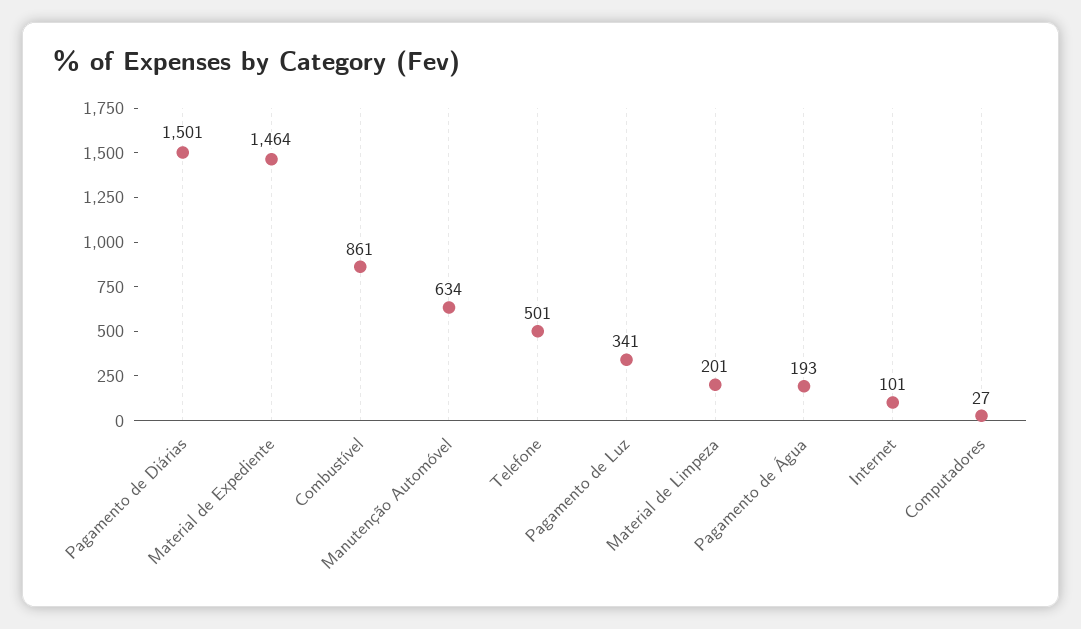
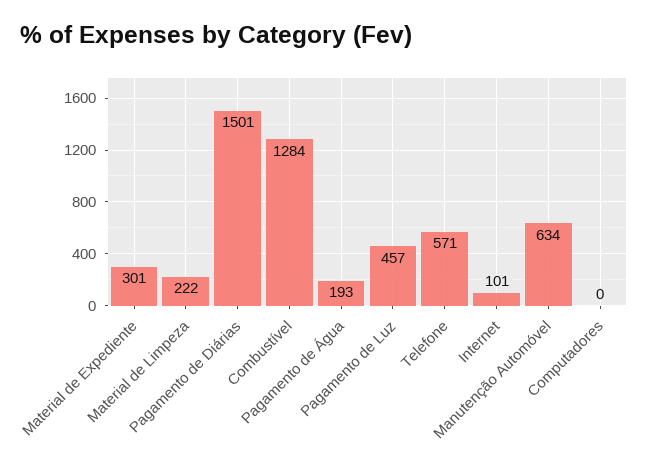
  {
    "Pagamento de Diárias": 1501,
-   "Material de Expediente": 1464,
+   "Material de Expediente": 301,
-   "Combustível": 861,
+   "Combustível": 1284,
    "Manutenção Automóvel": 634,
-   "Telefone": 501,
+   "Telefone": 571,
-   "Pagamento de Luz": 341,
+   "Pagamento de Luz": 457,
-   "Material de Limpeza": 201,
+   "Material de Limpeza": 222,
    "Pagamento de Água": 193,
    "Internet": 101,
-   "Computadores": 27
+   "Computadores": 0
  }

